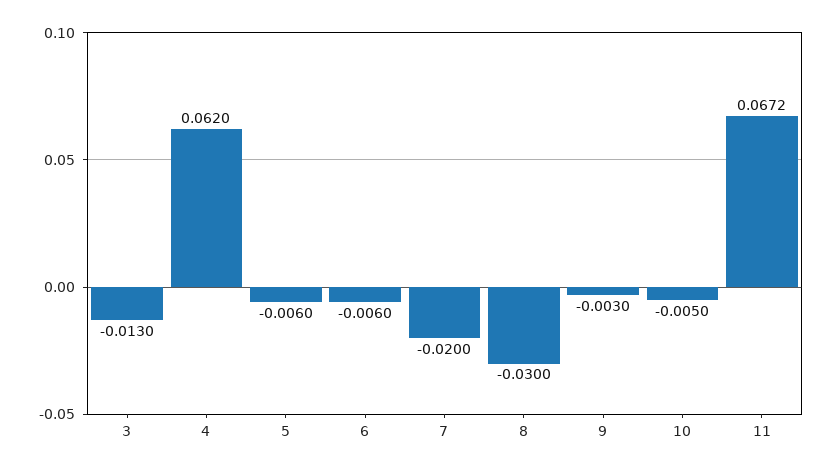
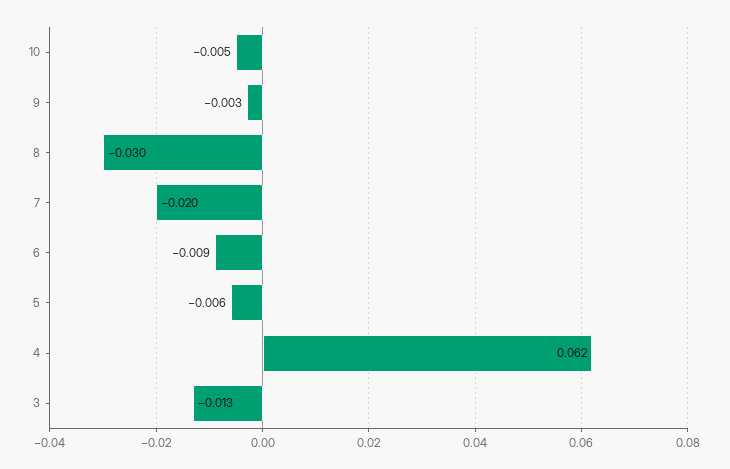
  {
    "3": -0.013,
    "4": 0.062,
    "5": -0.006,
-   "6": -0.006,
+   "6": -0.009,
    "7": -0.02,
    "8": -0.03,
    "9": -0.003,
-   "10": -0.005,
+   "10": -0.005
-   "11": 0.0672
  }

